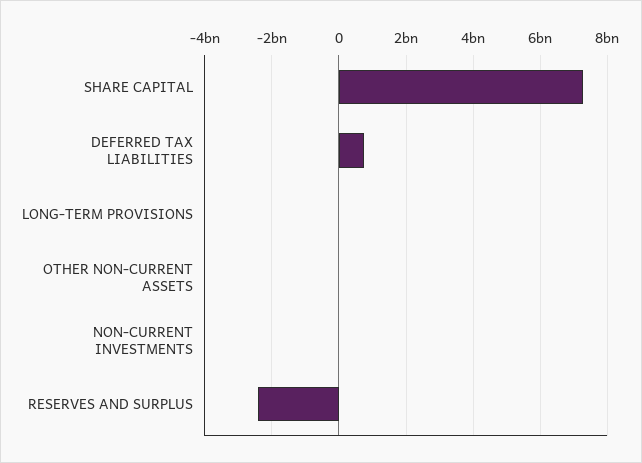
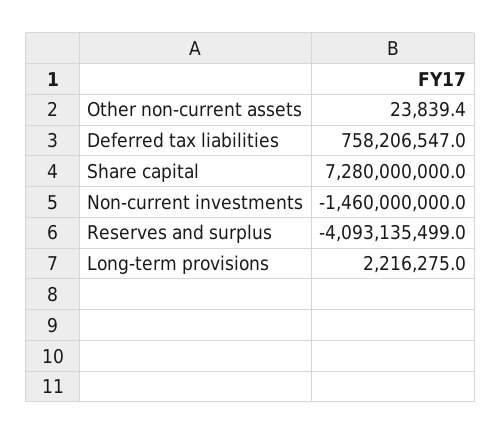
  {
    "SHARE CAPITAL": 7280000000,
    "DEFERRED TAX LIABILITIES": 758206547,
    "LONG-TERM PROVISIONS": 2216275,
    "OTHER NON-CURRENT ASSETS": 23839.4,
-   "NON-CURRENT INVESTMENTS": 0,
+   "NON-CURRENT INVESTMENTS": -1460000000,
-   "RESERVES AND SURPLUS": -2400000000
+   "RESERVES AND SURPLUS": -4093135499
  }

